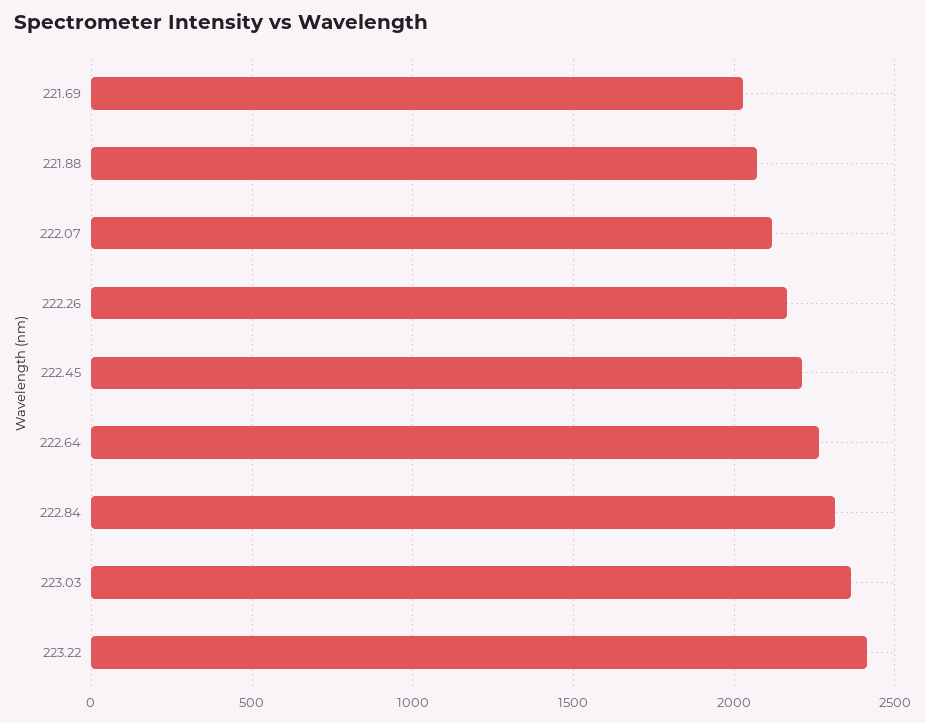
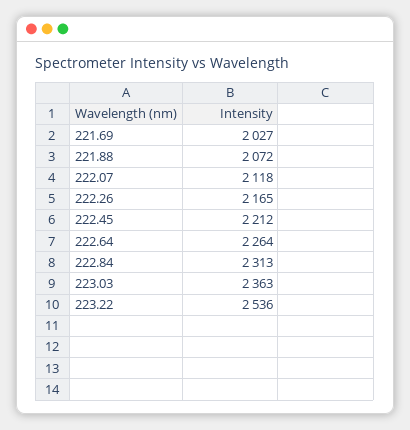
  {
    "221.69": 2027,
    "221.88": 2072,
    "222.07": 2118,
    "222.26": 2165,
    "222.45": 2212,
    "222.64": 2264,
    "222.84": 2313,
    "223.03": 2363,
-   "223.22": 2400
+   "223.22": 2536
  }

